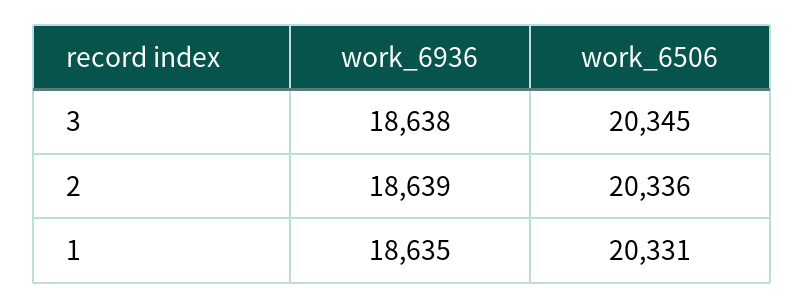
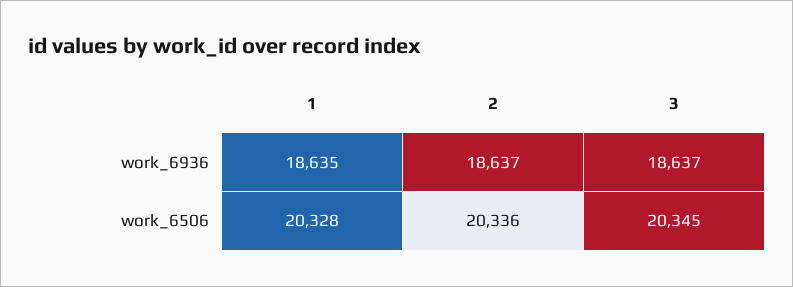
  {
    "work_6936": {
-     "3": 18638,
+     "3": 18637,
-     "2": 18639,
+     "2": 18637,
      "1": 18635
    },
    "work_6506": {
      "3": 20345,
      "2": 20336,
-     "1": 20331
+     "1": 20328
    }
  }

